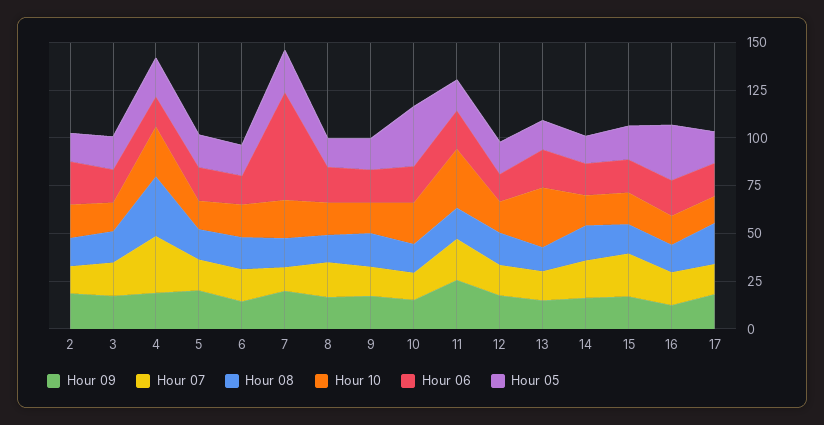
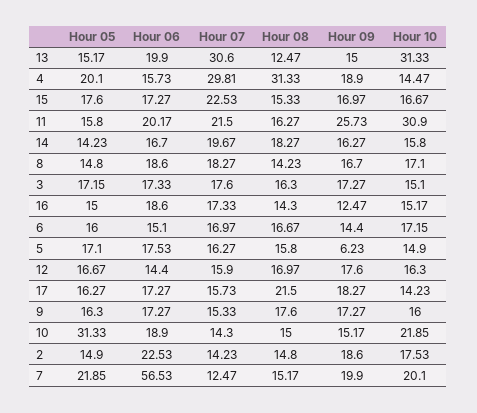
  {
    "Hour 09": {
      "2": 18.6,
      "3": 17.27,
      "4": 18.9,
-     "5": 20,
+     "5": 6.23,
      "6": 14.4,
      "7": 19.9,
      "8": 16.7,
      "9": 17.27,
      "10": 15.17,
      "11": 25.73,
      "12": 17.6,
      "13": 15,
      "14": 16.27,
      "15": 16.97,
      "16": 12.47,
      "17": 18.27
    },
    "Hour 07": {
      "2": 14.23,
      "3": 17.6,
      "4": 29.81,
      "5": 16.27,
      "6": 16.97,
      "7": 12.47,
      "8": 18.27,
      "9": 15.33,
      "10": 14.3,
      "11": 21.5,
      "12": 15.9,
-     "13": 15,
+     "13": 30.6,
      "14": 19.67,
      "15": 22.53,
      "16": 17.33,
      "17": 15.73
    },
    "Hour 08": {
      "2": 14.8,
      "3": 16.3,
      "4": 31.33,
      "5": 15.8,
      "6": 16.67,
      "7": 15.17,
      "8": 14.23,
      "9": 17.6,
      "10": 15,
      "11": 16.27,
      "12": 16.97,
      "13": 12.47,
      "14": 18.27,
      "15": 15.33,
      "16": 14.3,
      "17": 21.5
    },
    "Hour 10": {
      "2": 17.53,
      "3": 15.1,
-     "4": 25,
+     "4": 14.47,
      "5": 14.9,
      "6": 17.15,
      "7": 20.1,
      "8": 17.1,
      "9": 16,
      "10": 21.85,
      "11": 30.9,
      "12": 16.3,
      "13": 31.33,
      "14": 15.8,
      "15": 16.67,
      "16": 15.17,
      "17": 14.23
    },
    "Hour 06": {
      "2": 22.53,
      "3": 17.33,
      "4": 15.73,
      "5": 17.53,
      "6": 15.1,
      "7": 56.53,
      "8": 18.6,
      "9": 17.27,
      "10": 18.9,
      "11": 20.17,
      "12": 14.4,
      "13": 19.9,
      "14": 16.7,
      "15": 17.27,
      "16": 18.6,
      "17": 17.27
    },
    "Hour 05": {
      "2": 14.9,
      "3": 17.15,
      "4": 20.1,
      "5": 17.1,
      "6": 16,
      "7": 21.85,
      "8": 14.8,
      "9": 16.3,
      "10": 31.33,
      "11": 15.8,
      "12": 16.67,
      "13": 15.17,
      "14": 14.23,
      "15": 17.6,
-     "16": 30,
+     "16": 15,
      "17": 16.27
    }
  }

